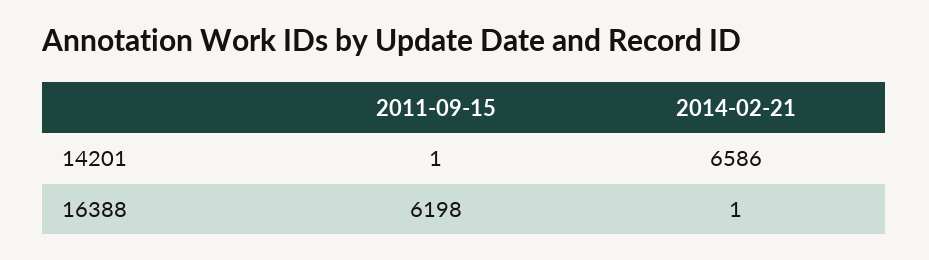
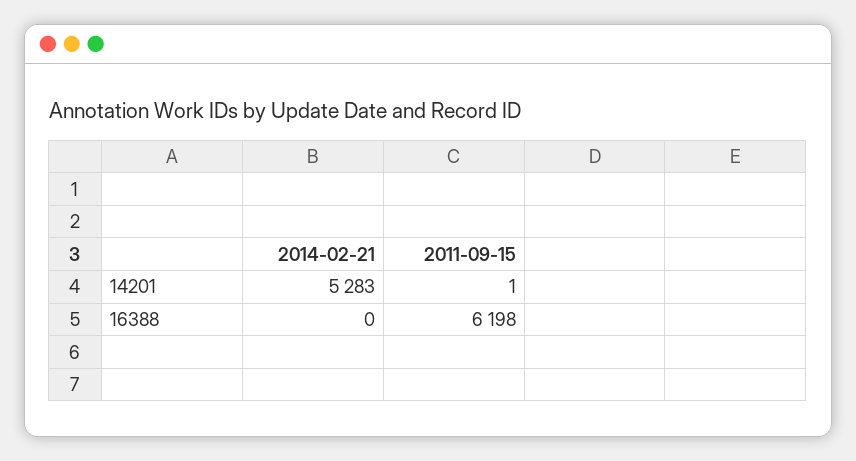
  {
    "2011-09-15": {
      "14201": 1,
      "16388": 6198
    },
    "2014-02-21": {
-     "14201": 6586,
+     "14201": 5283,
-     "16388": 1
+     "16388": 0
    }
  }

